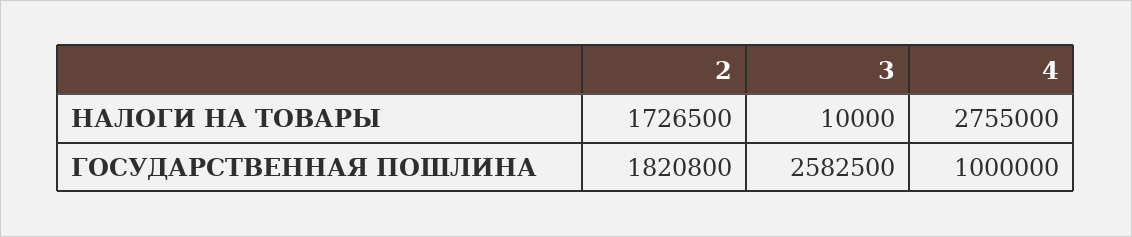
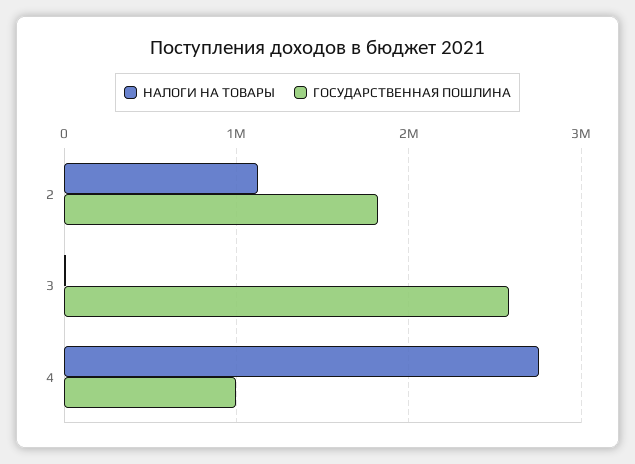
  {
    "НАЛОГИ НА ТОВАРЫ": {
-     "2": 1726500,
+     "2": 1100000,
      "3": 10000,
      "4": 2755000
    },
    "ГОСУДАРСТВЕННАЯ ПОШЛИНА": {
      "2": 1820800,
      "3": 2582500,
      "4": 1000000
    }
  }

